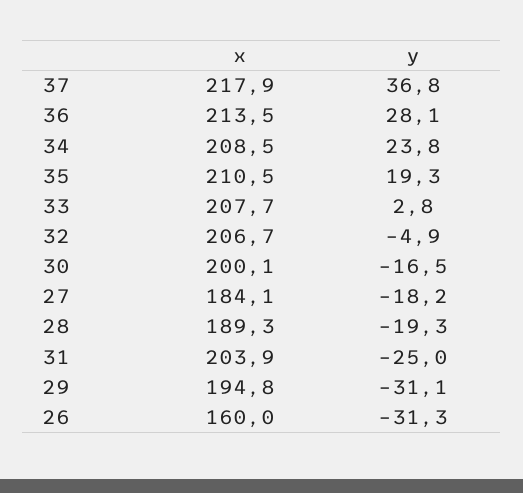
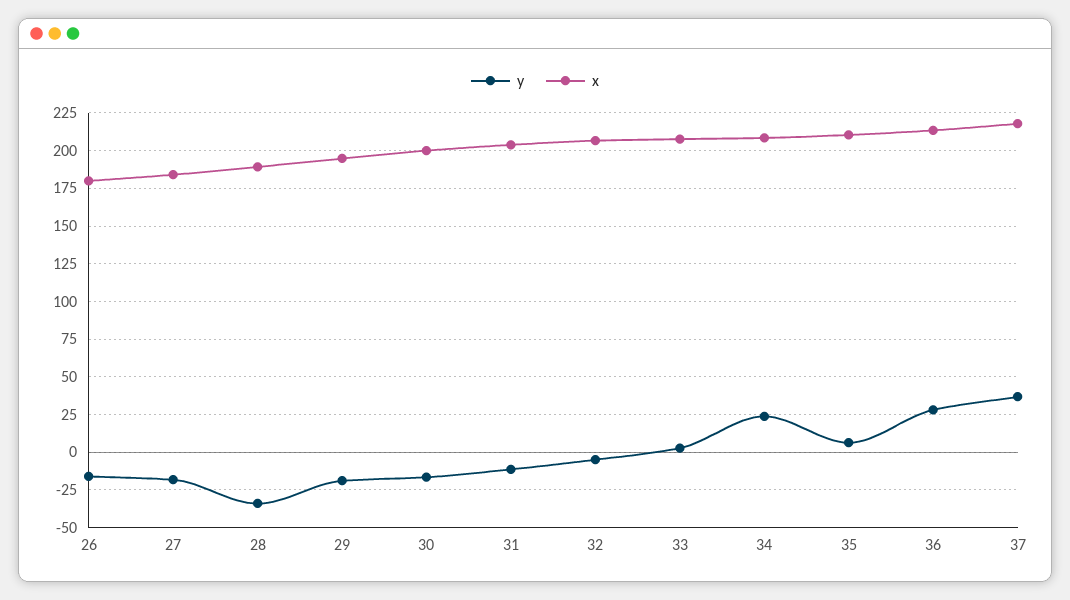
  {
    "x": {
      "37": 217.9,
      "36": 213.5,
      "34": 208.5,
      "35": 210.5,
      "33": 207.7,
      "32": 206.7,
      "30": 200.1,
      "27": 184.1,
      "28": 189.3,
      "31": 203.9,
      "29": 194.8,
-     "26": 160
+     "26": 180
    },
    "y": {
      "37": 36.8,
      "36": 28.1,
      "34": 23.8,
-     "35": 19.3,
+     "35": 5,
      "33": 2.8,
      "32": -4.9,
      "30": -16.5,
      "27": -18.2,
-     "28": -19.3,
+     "28": -35,
-     "31": -25,
+     "31": -10,
-     "29": -31.1,
+     "29": -20,
-     "26": -31.3
+     "26": -15
    }
  }

